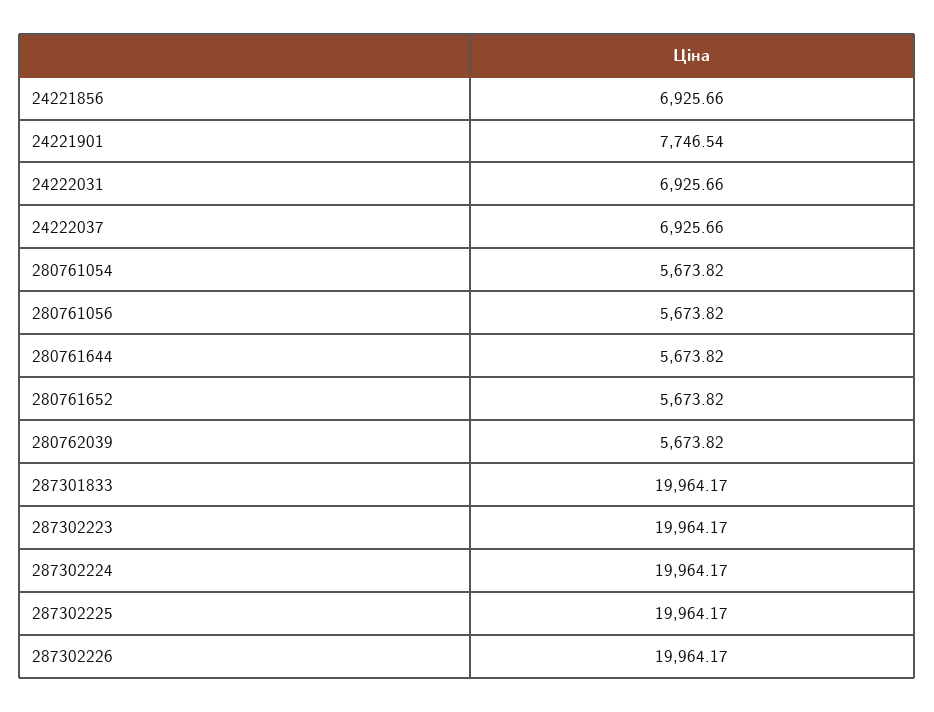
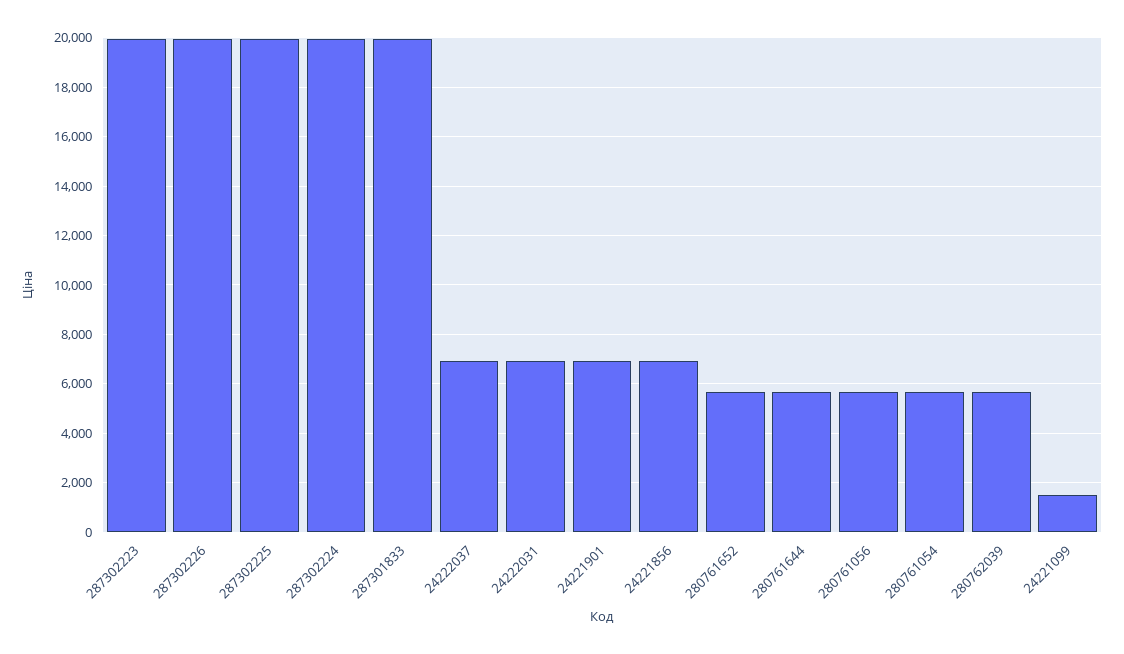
  {
    "24221856": 6925.66,
-   "24221901": 7746.54,
+   "24221901": 7000,
    "24222031": 6925.66,
    "24222037": 6925.66,
    "280761054": 5673.82,
    "280761056": 5673.82,
    "280761644": 5673.82,
    "280761652": 5673.82,
    "280762039": 5673.82,
    "287301833": 19964.17,
    "287302223": 19964.17,
    "287302224": 19964.17,
    "287302225": 19964.17,
-   "287302226": 19964.17
+   "287302226": 19964.17,
+   "24221099": 1500
  }

